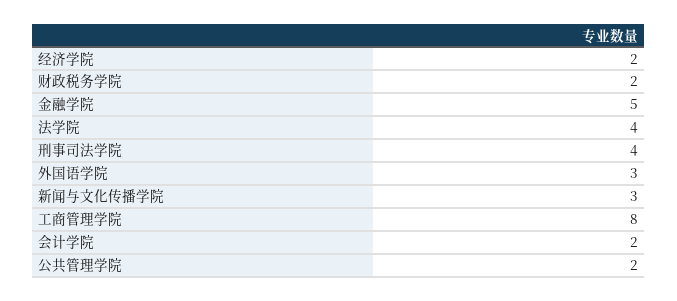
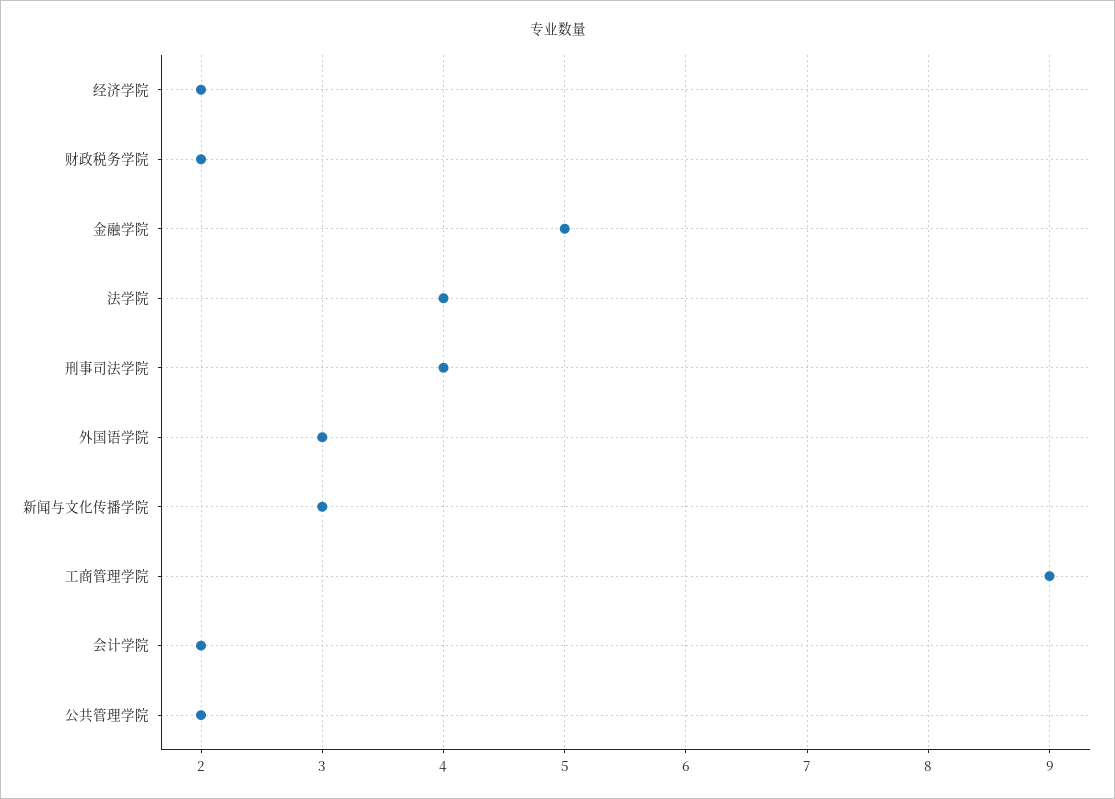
  {
    "经济学院": 2,
    "财政税务学院": 2,
    "金融学院": 5,
    "法学院": 4,
    "刑事司法学院": 4,
    "外国语学院": 3,
    "新闻与文化传播学院": 3,
-   "工商管理学院": 8,
+   "工商管理学院": 9,
    "会计学院": 2,
    "公共管理学院": 2
  }

